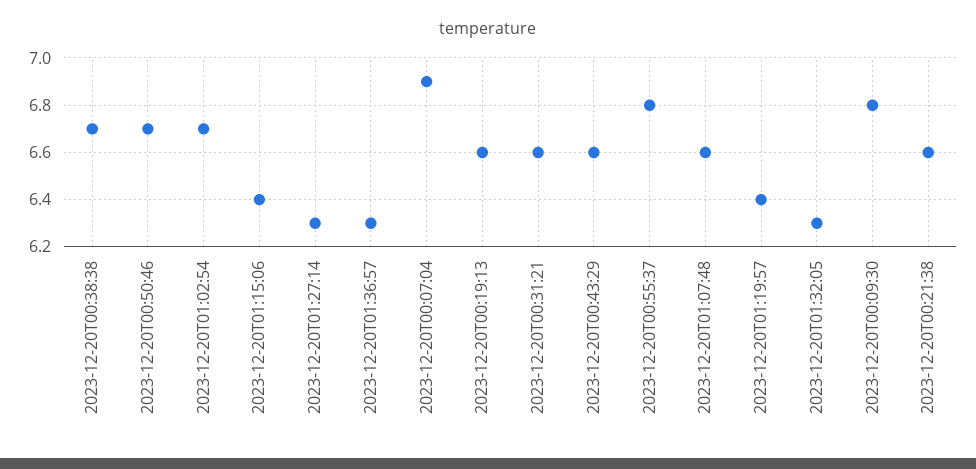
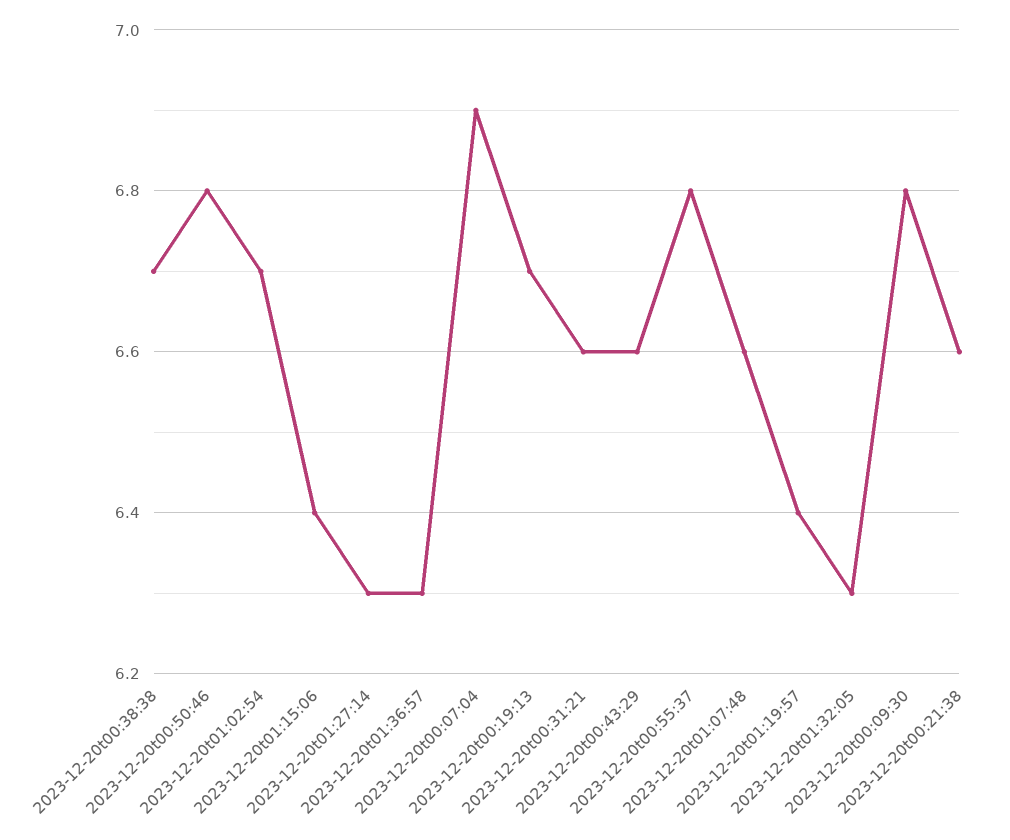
  {
    "2023-12-20T00:38:38": 6.7,
-   "2023-12-20T00:50:46": 6.7,
+   "2023-12-20T00:50:46": 6.8,
    "2023-12-20T01:02:54": 6.7,
    "2023-12-20T01:15:06": 6.4,
    "2023-12-20T01:27:14": 6.3,
    "2023-12-20T01:36:57": 6.3,
    "2023-12-20T00:07:04": 6.9,
-   "2023-12-20T00:19:13": 6.6,
+   "2023-12-20T00:19:13": 6.7,
    "2023-12-20T00:31:21": 6.6,
    "2023-12-20T00:43:29": 6.6,
    "2023-12-20T00:55:37": 6.8,
    "2023-12-20T01:07:48": 6.6,
    "2023-12-20T01:19:57": 6.4,
    "2023-12-20T01:32:05": 6.3,
    "2023-12-20T00:09:30": 6.8,
    "2023-12-20T00:21:38": 6.6
  }

